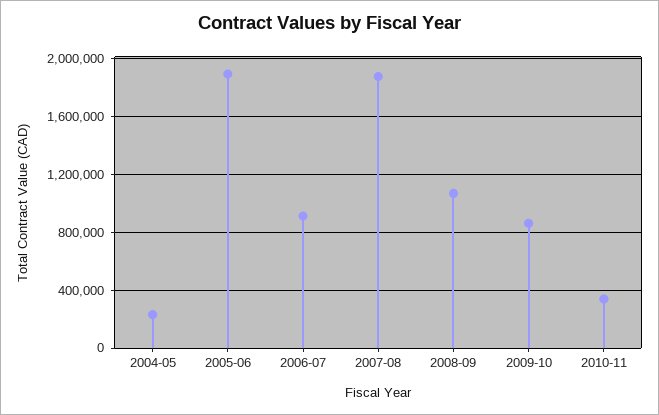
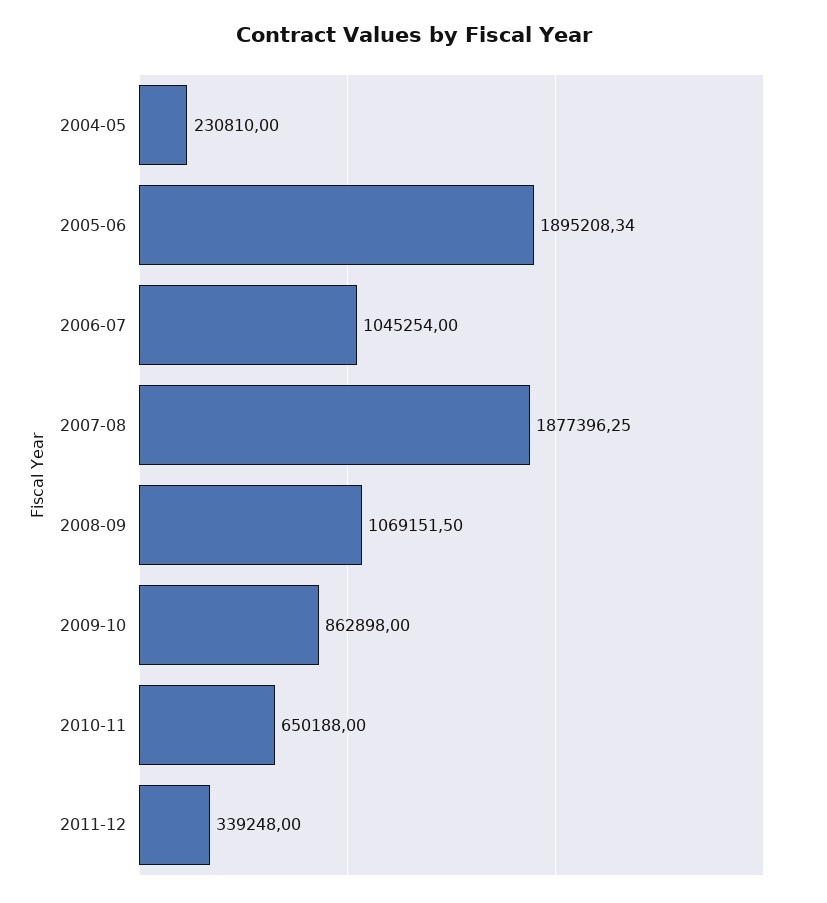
  {
    "2004-05": 230810,
    "2005-06": 1895208.34,
-   "2006-07": 900000,
+   "2006-07": 1045254,
    "2007-08": 1877396.25,
    "2008-09": 1069151.5,
    "2009-10": 862898,
-   "2010-11": 350000
+   "2010-11": 650188,
+   "2011-12": 339248
  }

